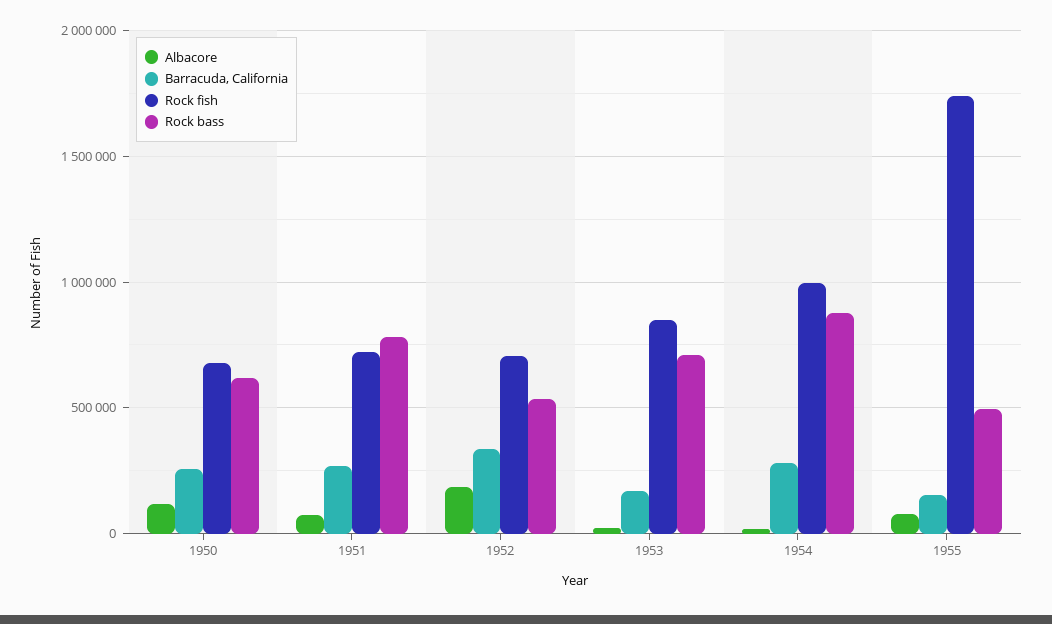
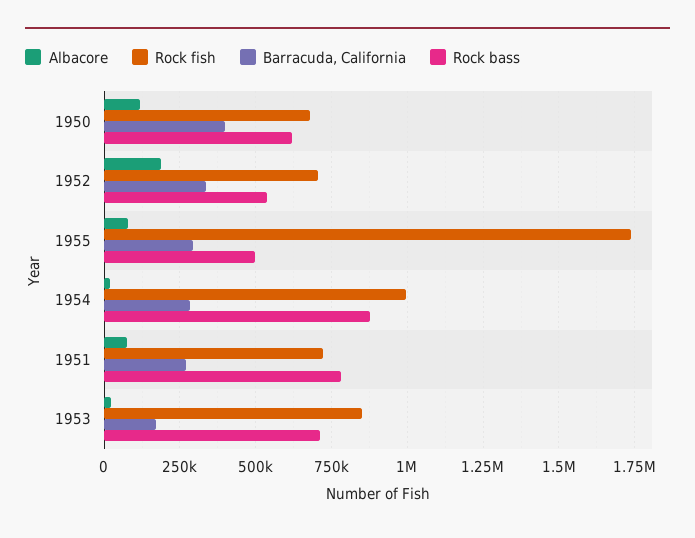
  {
    "Albacore": {
      "1950": 125000,
      "1951": 75000,
      "1952": 175000,
      "1953": 25000,
      "1954": 25000,
      "1955": 75000
    },
    "Barracuda, California": {
-     "1950": 250000,
+     "1950": 400000,
      "1951": 275000,
      "1952": 325000,
      "1953": 175000,
      "1954": 275000,
-     "1955": 150000
+     "1955": 300000
    },
    "Rock fish": {
      "1950": 675000,
      "1951": 725000,
      "1952": 700000,
      "1953": 850000,
      "1954": 1000000,
      "1955": 1750000
    },
    "Rock bass": {
      "1950": 625000,
      "1951": 775000,
      "1952": 525000,
      "1953": 700000,
      "1954": 875000,
      "1955": 500000
    }
  }

